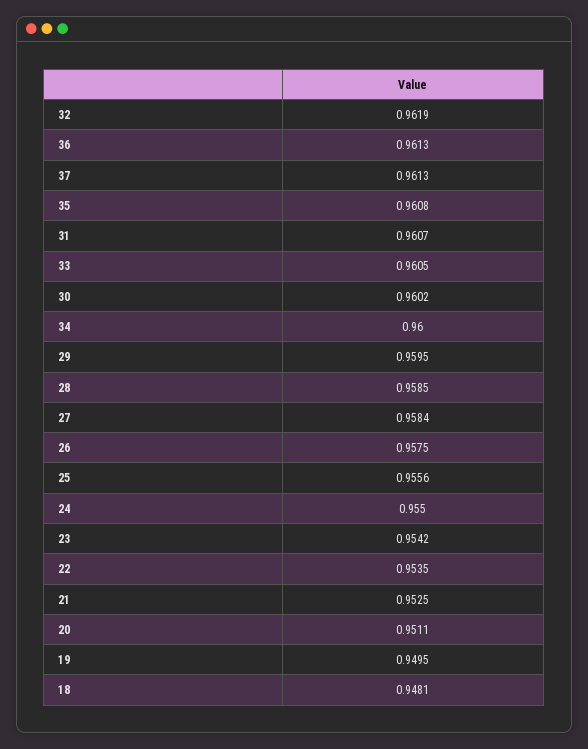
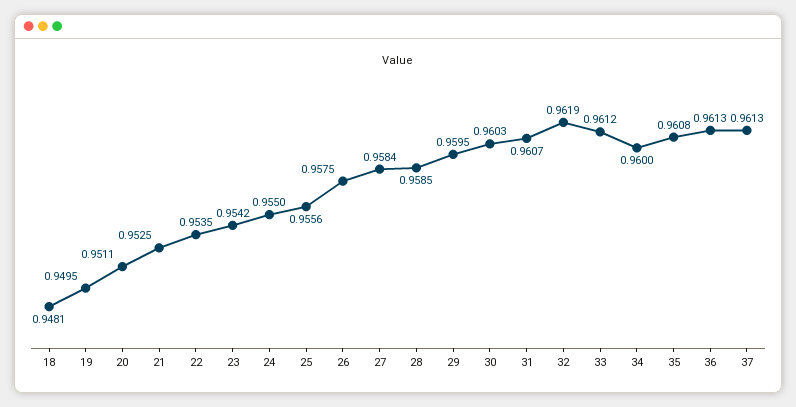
  {
    "32": 0.9619,
    "36": 0.9613,
    "37": 0.9613,
    "35": 0.9608,
    "31": 0.9607,
-   "33": 0.9605,
+   "33": 0.9612,
-   "30": 0.9602,
+   "30": 0.9603,
    "34": 0.96,
    "29": 0.9595,
    "28": 0.9585,
    "27": 0.9584,
    "26": 0.9575,
    "25": 0.9556,
    "24": 0.955,
    "23": 0.9542,
    "22": 0.9535,
    "21": 0.9525,
    "20": 0.9511,
    "19": 0.9495,
    "18": 0.9481
  }

